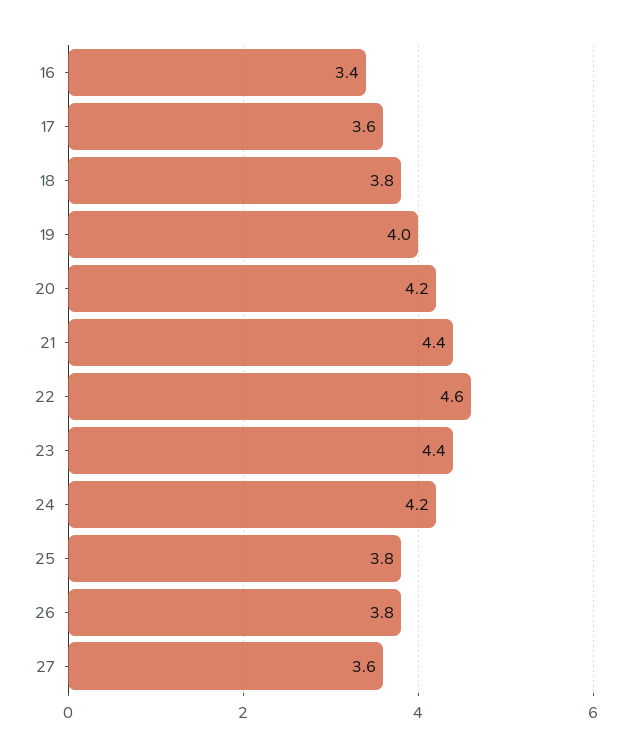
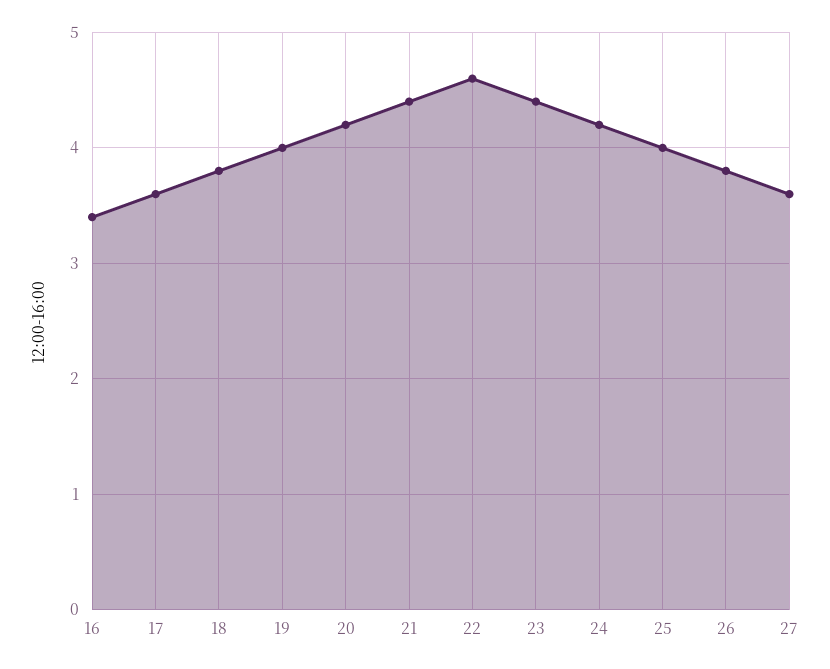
  {
    "16": 3.4,
    "17": 3.6,
    "18": 3.8,
    "19": 4,
    "20": 4.2,
    "21": 4.4,
    "22": 4.6,
    "23": 4.4,
    "24": 4.2,
-   "25": 3.8,
+   "25": 4,
    "26": 3.8,
    "27": 3.6
  }

